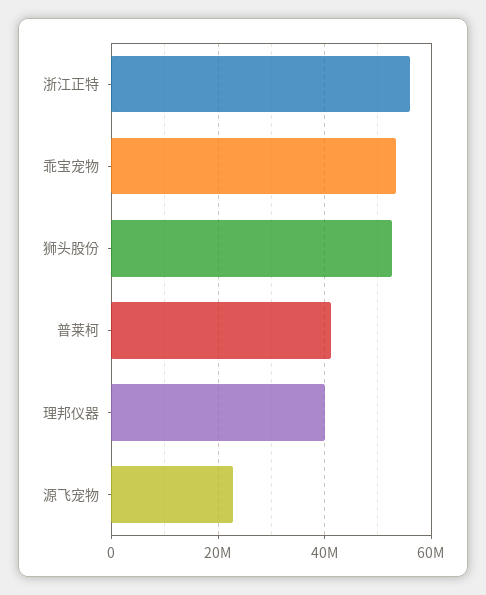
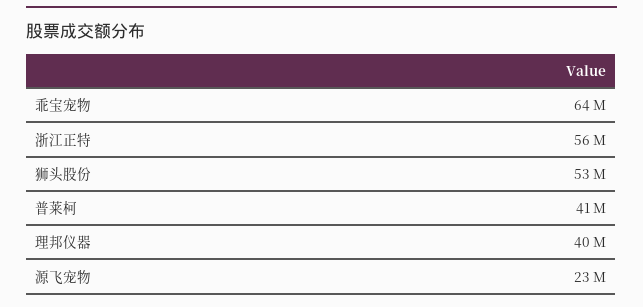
  {
    "浙江正特": 56000000,
-   "乖宝宠物": 54000000,
+   "乖宝宠物": 64000000,
    "狮头股份": 53000000,
    "普莱柯": 41000000,
    "理邦仪器": 40000000,
    "源飞宠物": 23000000
  }

